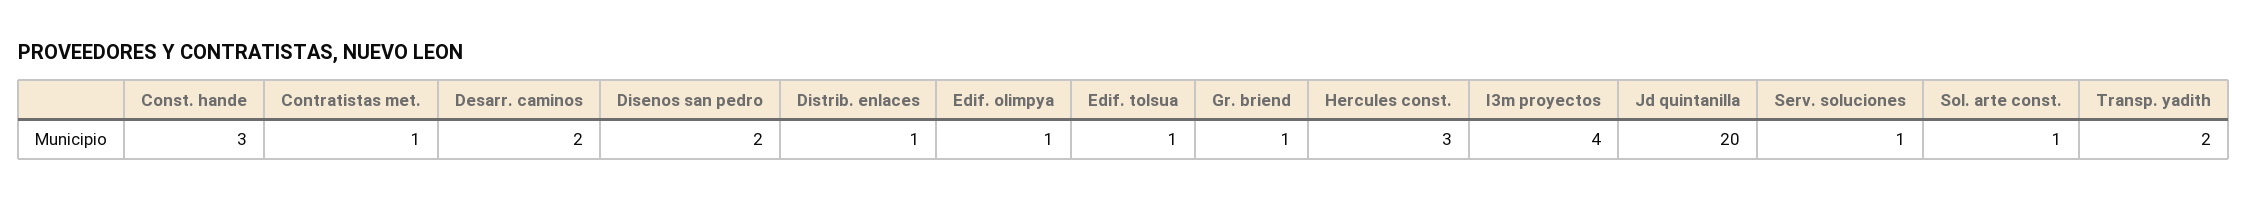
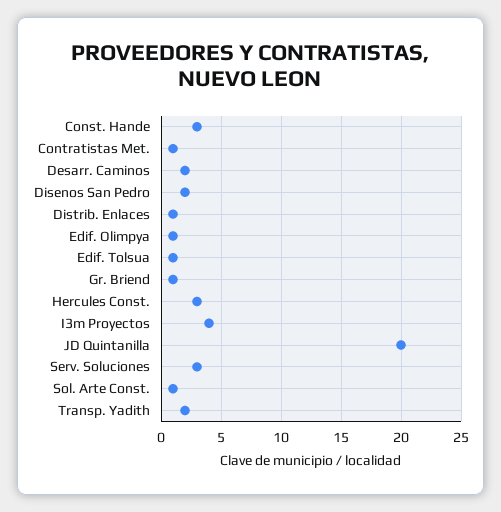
  {
    "Const. hande": 3,
    "Contratistas met.": 1,
    "Desarr. caminos": 2,
    "Disenos san pedro": 2,
    "Distrib. enlaces": 1,
    "Edif. olimpya": 1,
    "Edif. tolsua": 1,
    "Gr. briend": 1,
    "Hercules const.": 3,
    "I3m proyectos": 4,
    "Jd quintanilla": 20,
-   "Serv. soluciones": 1,
+   "Serv. soluciones": 3,
    "Sol. arte const.": 1,
    "Transp. yadith": 2
  }

